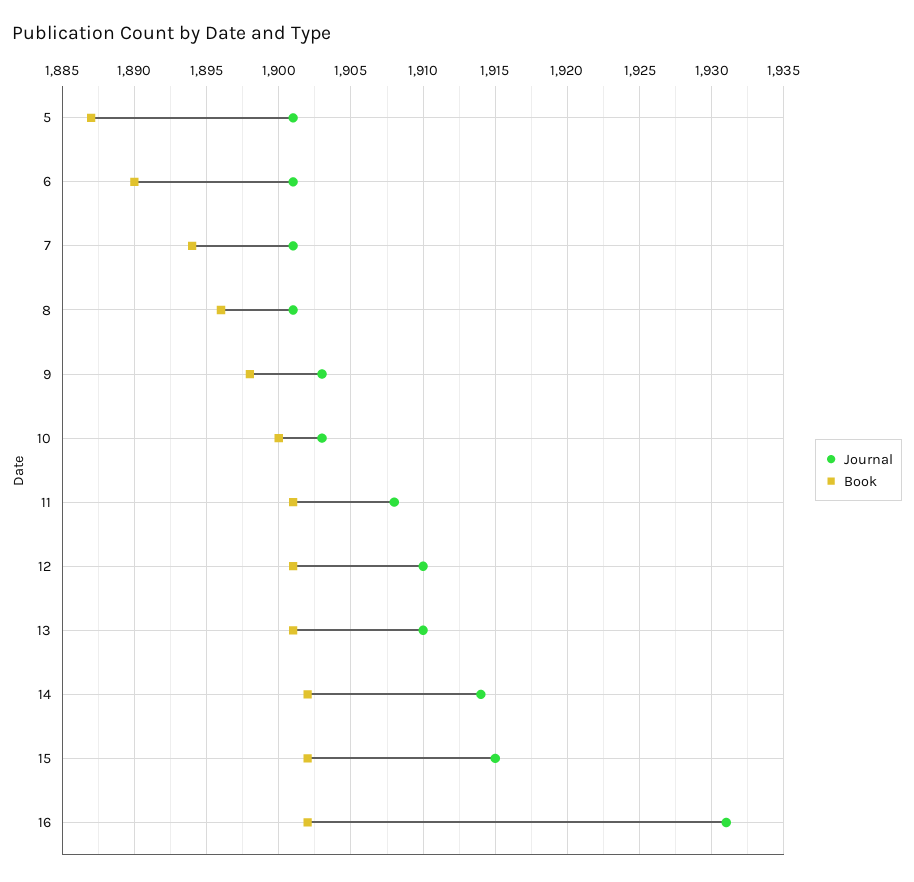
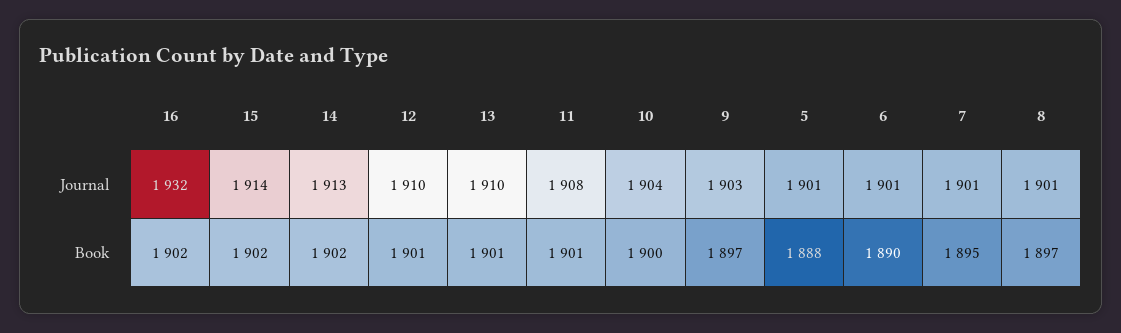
  {
    "Journal": {
      "5": 1901,
      "6": 1901,
      "7": 1901,
      "8": 1901,
      "9": 1903,
-     "10": 1903,
+     "10": 1904,
      "11": 1908,
      "12": 1910,
      "13": 1910,
-     "14": 1914,
+     "14": 1913,
-     "15": 1915,
+     "15": 1914,
-     "16": 1931
+     "16": 1932
    },
    "Book": {
-     "5": 1887,
+     "5": 1888,
      "6": 1890,
-     "7": 1894,
+     "7": 1895,
-     "8": 1896,
+     "8": 1897,
-     "9": 1898,
+     "9": 1897,
      "10": 1900,
      "11": 1901,
      "12": 1901,
      "13": 1901,
      "14": 1902,
      "15": 1902,
      "16": 1902
    }
  }

